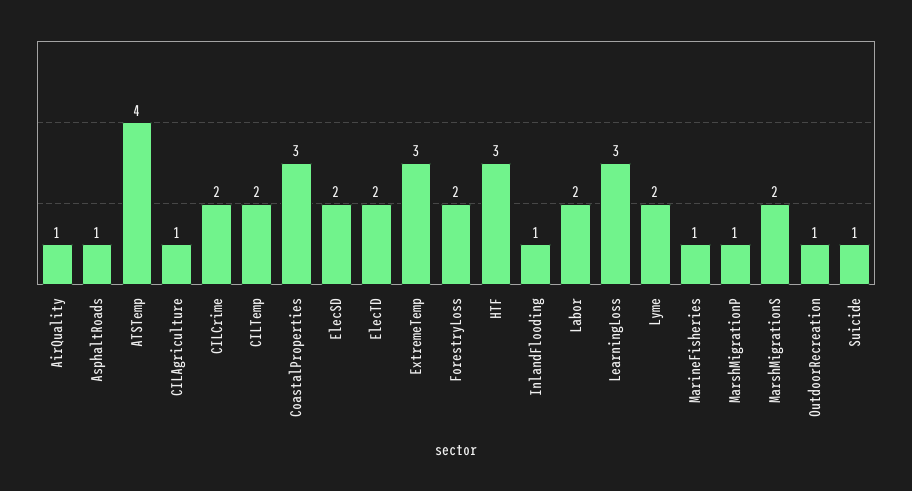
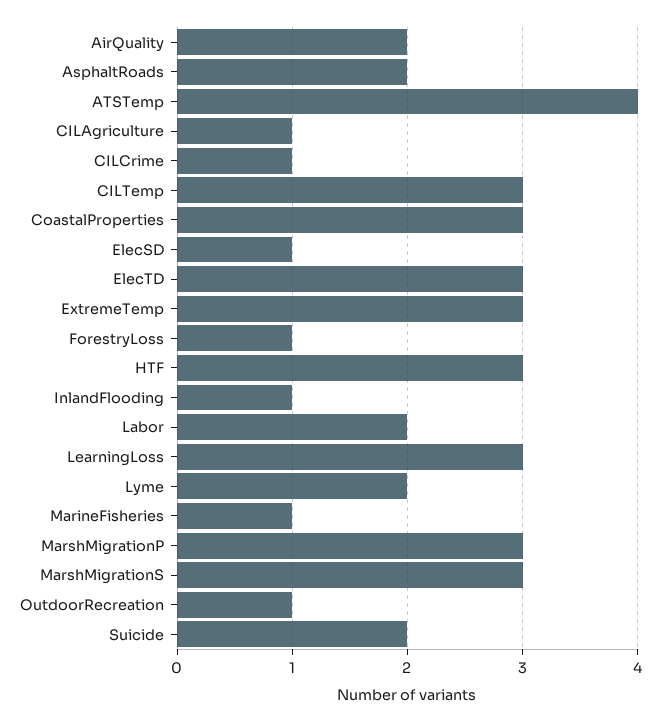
  {
-   "AirQuality": 1,
+   "AirQuality": 2,
-   "AsphaltRoads": 1,
+   "AsphaltRoads": 2,
    "ATSTemp": 4,
    "CILAgriculture": 1,
-   "CILCrime": 2,
+   "CILCrime": 1,
-   "CILTemp": 2,
+   "CILTemp": 3,
    "CoastalProperties": 3,
-   "ElecSD": 2,
+   "ElecSD": 1,
-   "ElecTD": 2,
+   "ElecTD": 3,
    "ExtremeTemp": 3,
-   "ForestryLoss": 2,
+   "ForestryLoss": 1,
    "HTF": 3,
    "InlandFlooding": 1,
    "Labor": 2,
    "LearningLoss": 3,
    "Lyme": 2,
    "MarineFisheries": 1,
-   "MarshMigrationP": 1,
+   "MarshMigrationP": 3,
-   "MarshMigrationS": 2,
+   "MarshMigrationS": 3,
    "OutdoorRecreation": 1,
-   "Suicide": 1
+   "Suicide": 2
  }

